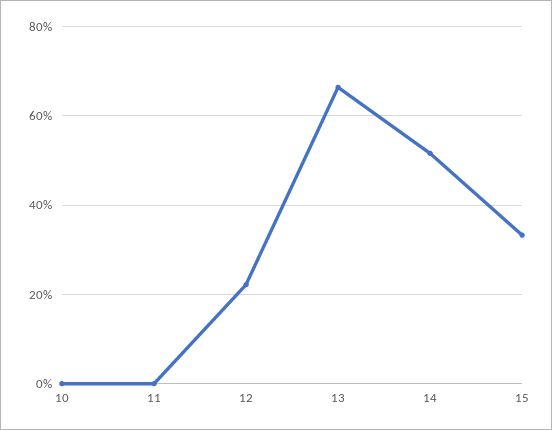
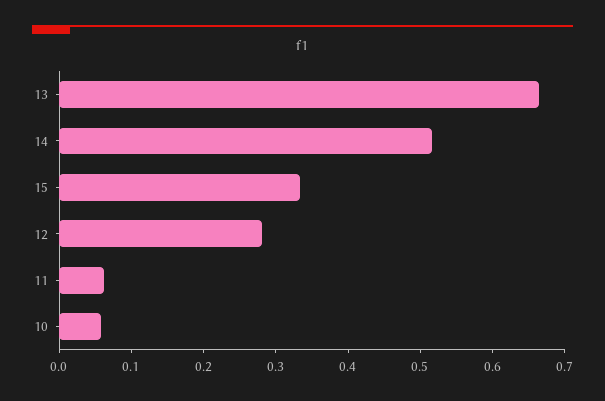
  {
-   "10": 0,
+   "10": 0.06,
-   "11": 0,
+   "11": 0.06,
-   "12": 0.22,
+   "12": 0.28,
    "13": 0.66,
    "14": 0.52,
    "15": 0.34
  }

